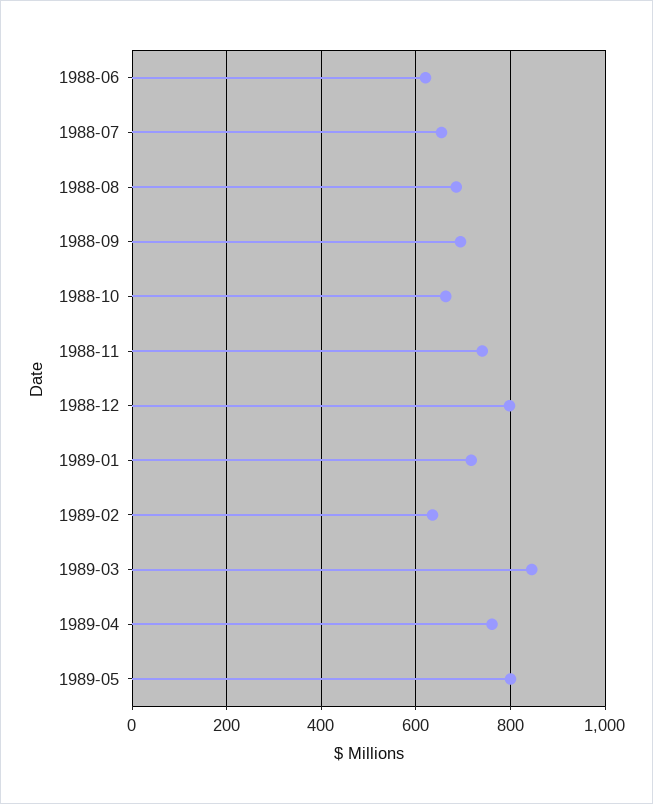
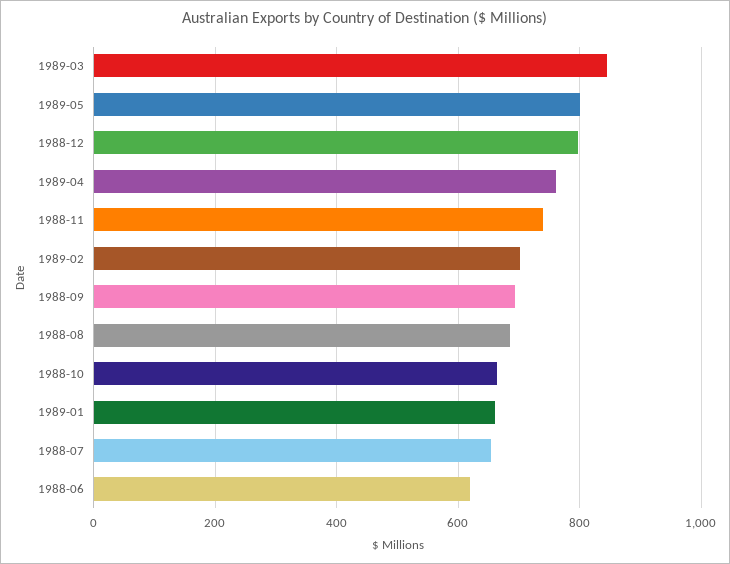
  {
    "1988-06": 620,
    "1988-07": 660,
    "1988-08": 680,
    "1988-09": 700,
    "1988-10": 660,
    "1988-11": 740,
    "1988-12": 800,
-   "1989-01": 720,
+   "1989-01": 660,
-   "1989-02": 640,
+   "1989-02": 700,
    "1989-03": 840,
    "1989-04": 760,
    "1989-05": 800
  }

